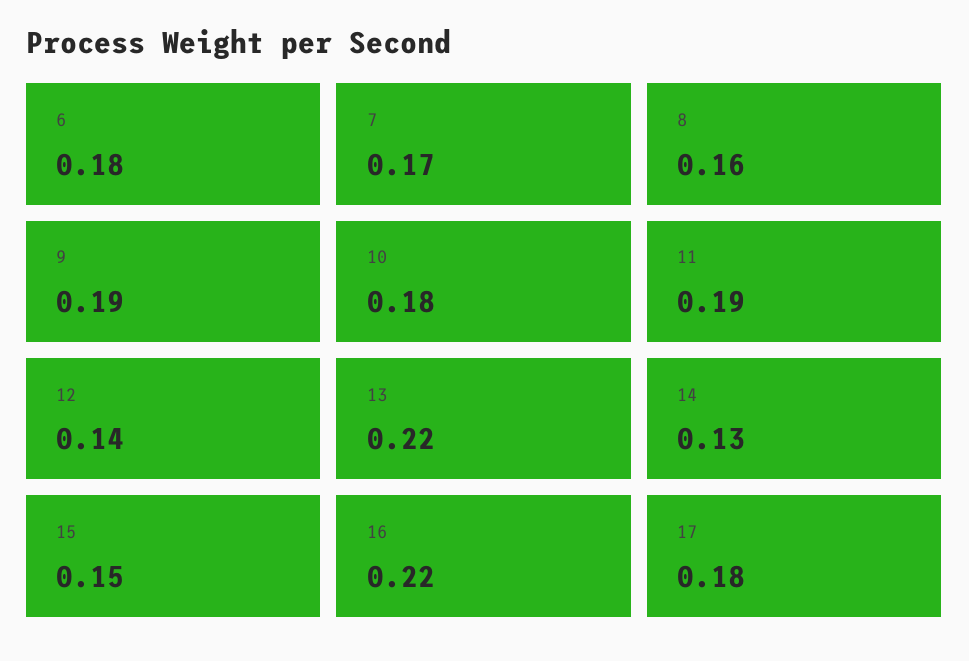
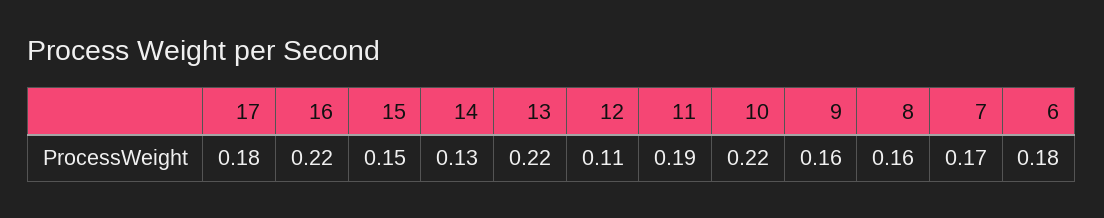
  {
    "6": 0.18,
    "7": 0.17,
    "8": 0.16,
-   "9": 0.19,
+   "9": 0.16,
-   "10": 0.18,
+   "10": 0.22,
    "11": 0.19,
-   "12": 0.14,
+   "12": 0.11,
    "13": 0.22,
    "14": 0.13,
    "15": 0.15,
    "16": 0.22,
    "17": 0.18
  }

